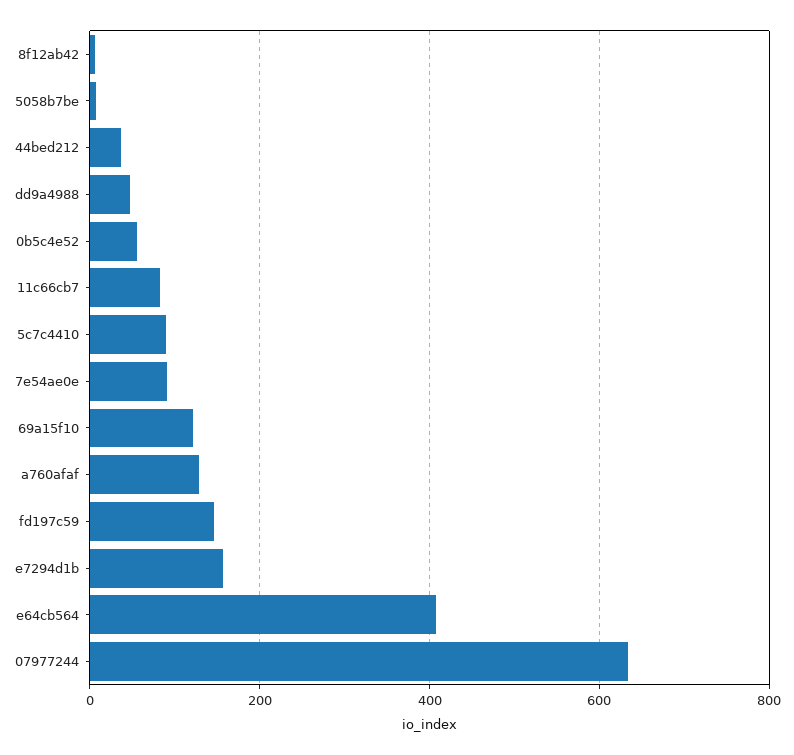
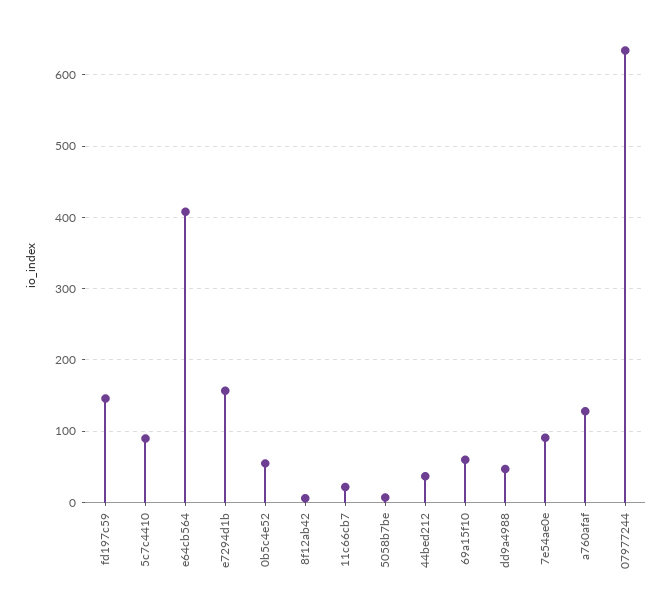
  {
    "8f12ab42": 10,
    "5058b7be": 10,
    "44bed212": 40,
    "dd9a4988": 50,
    "0b5c4e52": 60,
-   "11c66cb7": 80,
+   "11c66cb7": 20,
    "5c7c4410": 90,
    "7e54ae0e": 90,
-   "69a15f10": 120,
+   "69a15f10": 60,
    "a760afaf": 130,
    "fd197c59": 150,
    "e7294d1b": 160,
    "e64cb564": 410,
    "07977244": 630
  }

